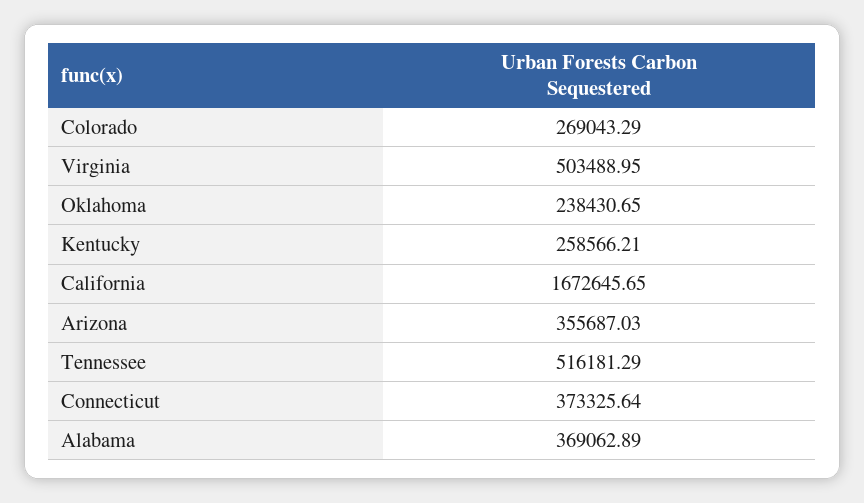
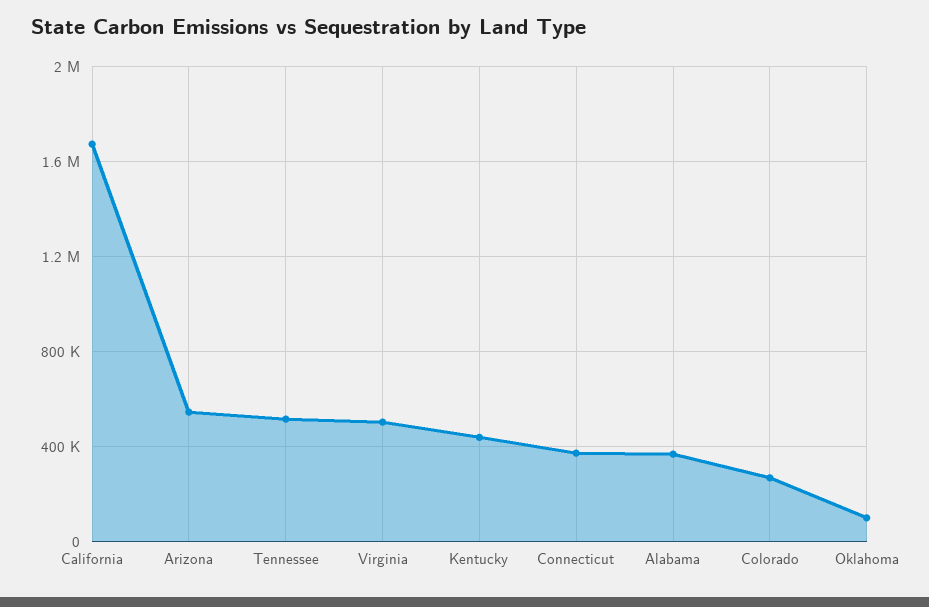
  {
    "Colorado": 269043.29,
    "Virginia": 503488.95,
-   "Oklahoma": 238430.65,
+   "Oklahoma": 100000,
-   "Kentucky": 258566.21,
+   "Kentucky": 450000,
    "California": 1672645.65,
-   "Arizona": 355687.03,
+   "Arizona": 550000,
    "Tennessee": 516181.29,
    "Connecticut": 373325.64,
    "Alabama": 369062.89
  }

